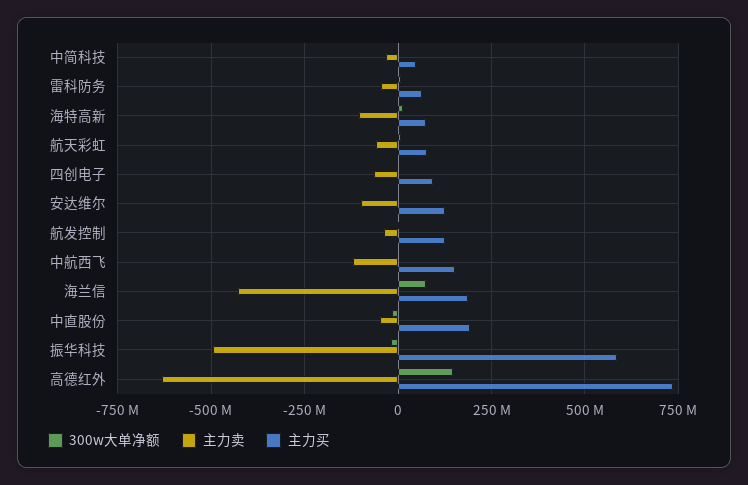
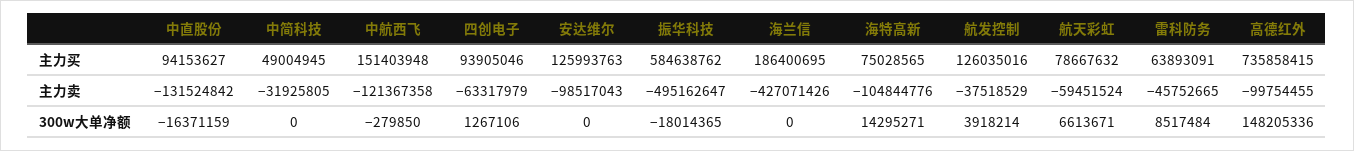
  {
    "300w大单净额": {
      "中简科技": 0,
      "雷科防务": 8517484,
      "海特高新": 14295271,
      "航天彩虹": 6613671,
      "四创电子": 1267106,
      "安达维尔": 0,
      "航发控制": 3918214,
      "中航西飞": -279850,
-     "海兰信": 75000000,
+     "海兰信": 0,
      "中直股份": -16371159,
      "振华科技": -18014365,
      "高德红外": 148205336
    },
    "主力卖": {
      "中简科技": -31925805,
      "雷科防务": -45752665,
      "海特高新": -104844776,
      "航天彩虹": -59451524,
      "四创电子": -63317979,
      "安达维尔": -98517043,
      "航发控制": -37518529,
      "中航西飞": -121367358,
      "海兰信": -427071426,
-     "中直股份": -50000000,
+     "中直股份": -131524842,
      "振华科技": -495162647,
-     "高德红外": -625000000
+     "高德红外": -99754455
    },
    "主力买": {
      "中简科技": 49004945,
      "雷科防务": 63893091,
      "海特高新": 75028565,
      "航天彩虹": 78667632,
      "四创电子": 93905046,
      "安达维尔": 125993763,
      "航发控制": 126035016,
      "中航西飞": 151403948,
      "海兰信": 186400695,
-     "中直股份": 200000000,
+     "中直股份": 94153627,
      "振华科技": 584638762,
      "高德红外": 735858415
    }
  }

